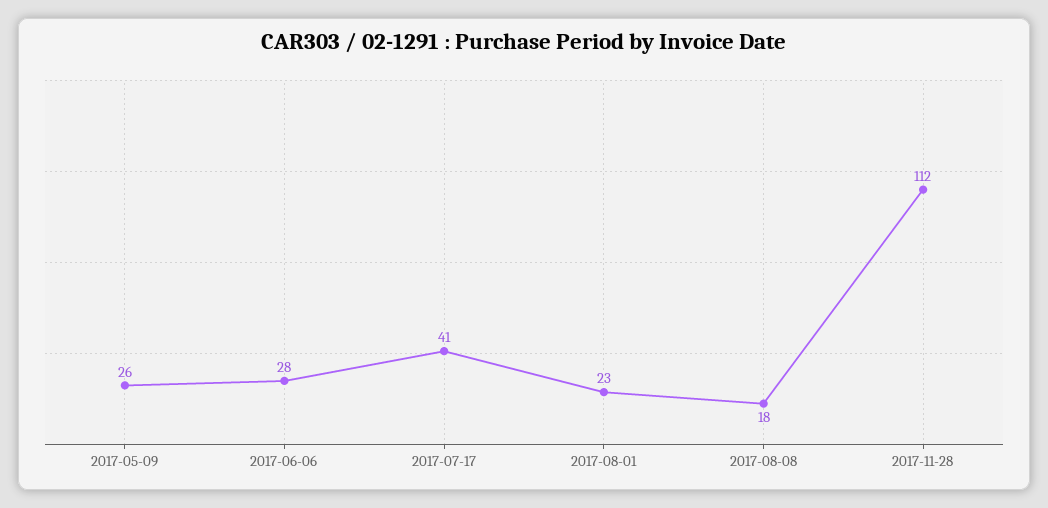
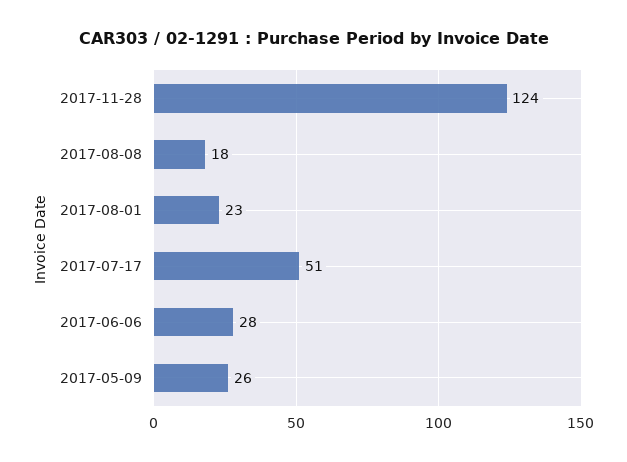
  {
    "2017-05-09": 26,
    "2017-06-06": 28,
-   "2017-07-17": 41,
+   "2017-07-17": 51,
    "2017-08-01": 23,
    "2017-08-08": 18,
-   "2017-11-28": 112
+   "2017-11-28": 124
  }

